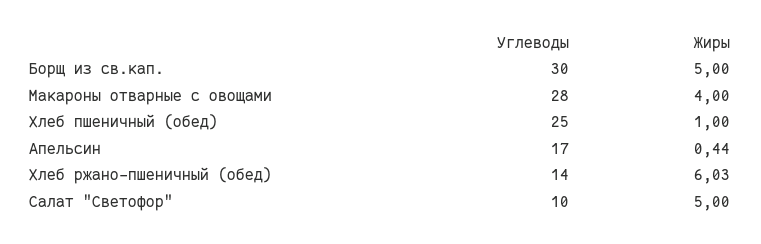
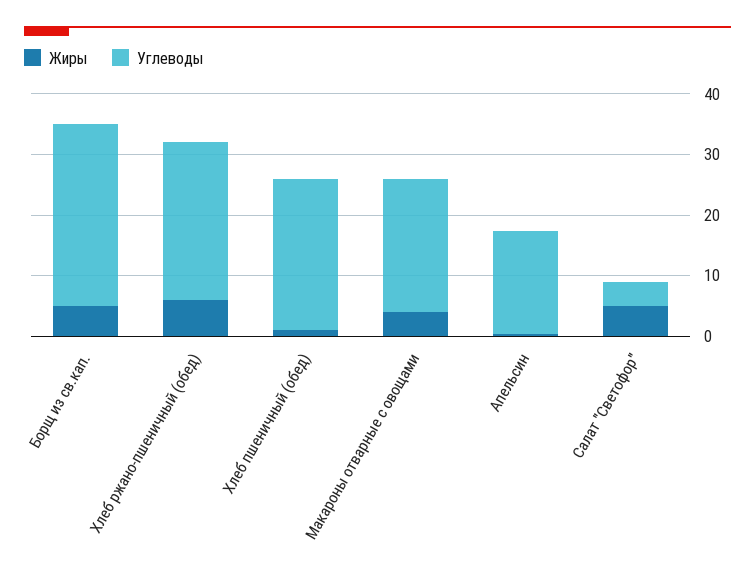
  {
    "Углеводы": {
      "Борщ из св.кап.": 30,
-     "Макароны отварные с овощами": 28,
+     "Макароны отварные с овощами": 22,
      "Хлеб пшеничный (обед)": 25,
      "Апельсин": 17,
-     "Хлеб ржано-пшеничный (обед)": 14,
+     "Хлеб ржано-пшеничный (обед)": 26,
-     "Салат \"Светофор\"": 10
+     "Салат \"Светофор\"": 4
    },
    "Жиры": {
      "Борщ из св.кап.": 5,
      "Макароны отварные с овощами": 4,
      "Хлеб пшеничный (обед)": 1,
      "Апельсин": 0.44,
      "Хлеб ржано-пшеничный (обед)": 6.03,
      "Салат \"Светофор\"": 5
    }
  }

